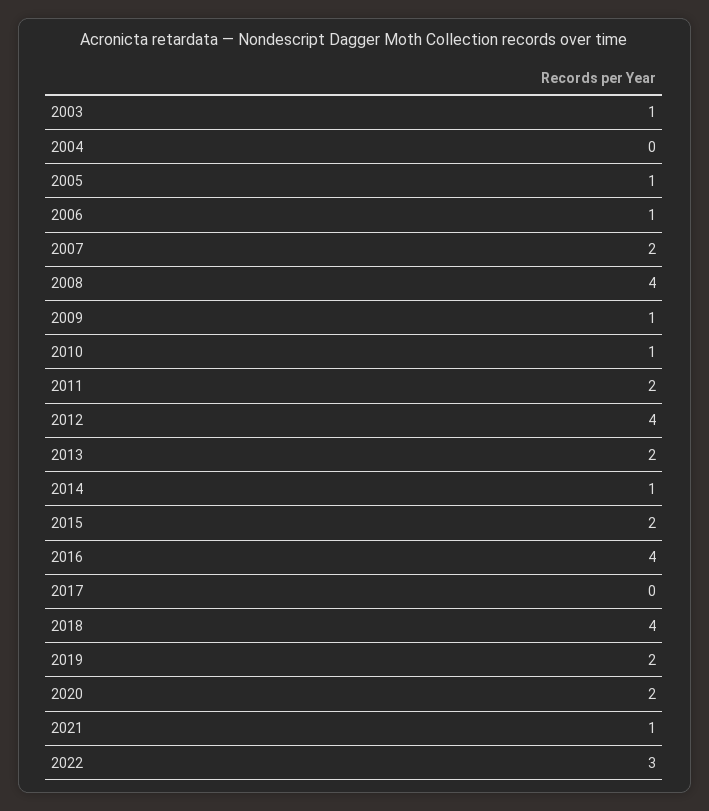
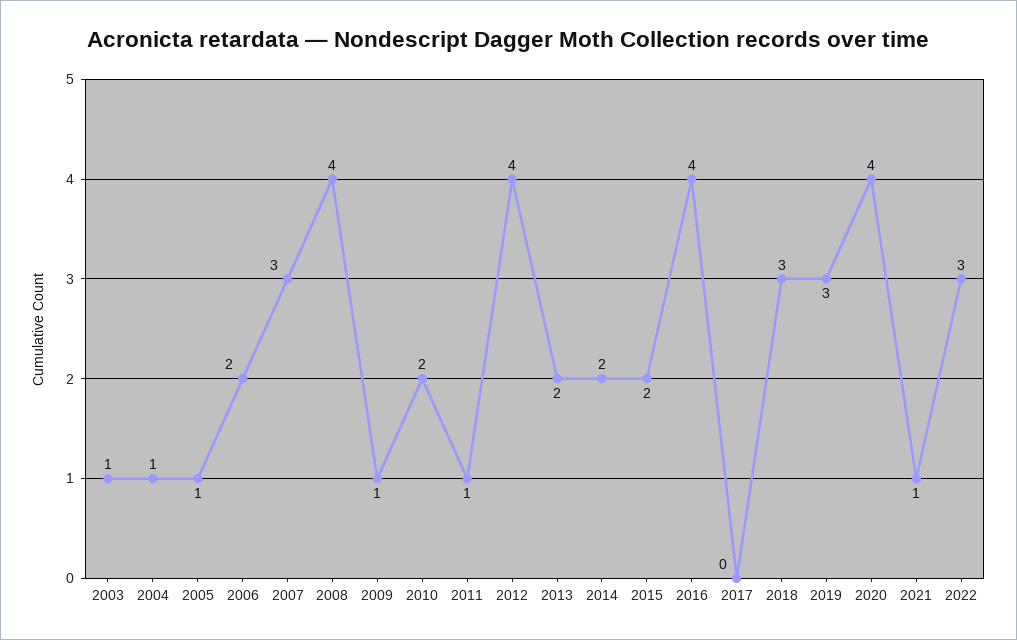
  {
    "2003": 1,
-   "2004": 0,
+   "2004": 1,
    "2005": 1,
-   "2006": 1,
+   "2006": 2,
-   "2007": 2,
+   "2007": 3,
    "2008": 4,
    "2009": 1,
-   "2010": 1,
+   "2010": 2,
-   "2011": 2,
+   "2011": 1,
    "2012": 4,
    "2013": 2,
-   "2014": 1,
+   "2014": 2,
    "2015": 2,
    "2016": 4,
    "2017": 0,
-   "2018": 4,
+   "2018": 3,
-   "2019": 2,
+   "2019": 3,
-   "2020": 2,
+   "2020": 4,
    "2021": 1,
    "2022": 3
  }

